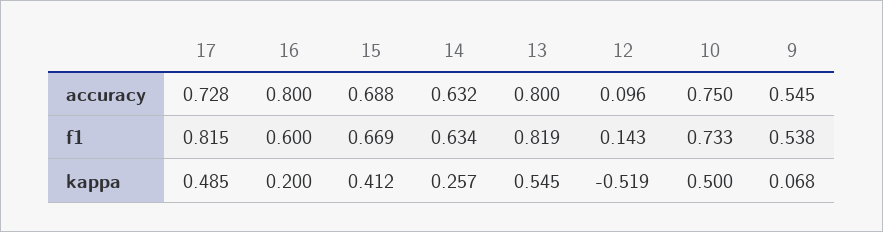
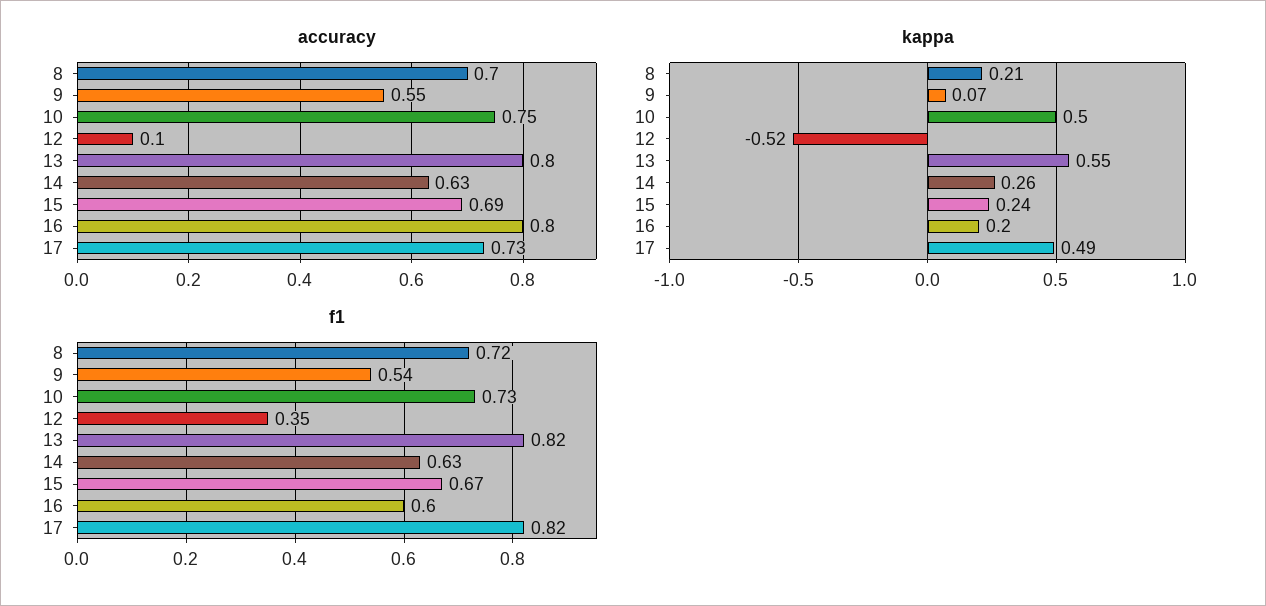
  {
    "accuracy": {
      "17": 0.728,
      "16": 0.8,
      "15": 0.688,
      "14": 0.632,
      "13": 0.8,
      "12": 0.096,
      "10": 0.75,
-     "9": 0.545
+     "9": 0.545,
+     "8": 0.7
    },
    "f1": {
      "17": 0.815,
      "16": 0.6,
      "15": 0.669,
      "14": 0.634,
      "13": 0.819,
-     "12": 0.143,
+     "12": 0.35,
      "10": 0.733,
-     "9": 0.538
+     "9": 0.538,
+     "8": 0.72
    },
    "kappa": {
      "17": 0.485,
      "16": 0.2,
-     "15": 0.412,
+     "15": 0.24,
      "14": 0.257,
      "13": 0.545,
      "12": -0.519,
      "10": 0.5,
-     "9": 0.068
+     "9": 0.068,
+     "8": 0.21
    }
  }

